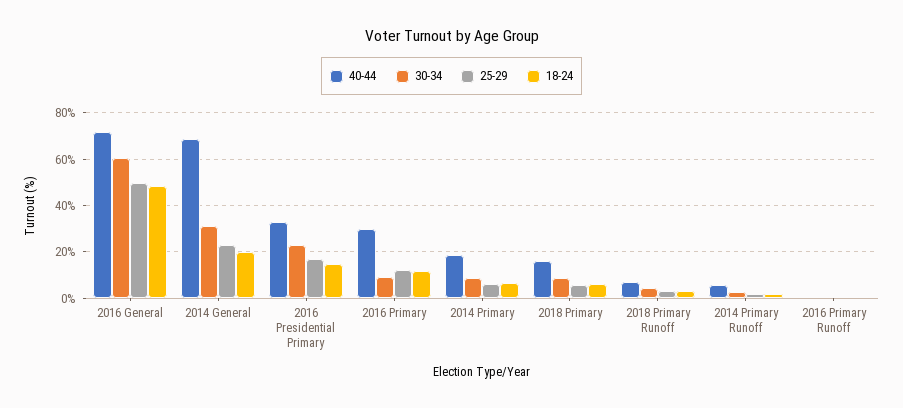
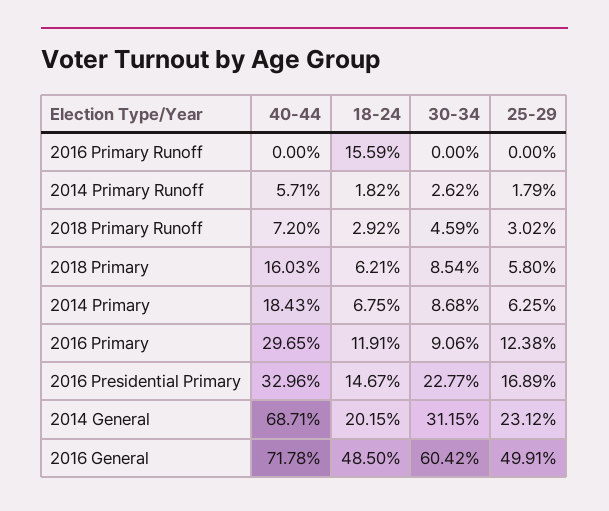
  {
    "40-44": {
      "2016 General": 71.78,
      "2014 General": 68.71,
      "2016 Presidential Primary": 32.96,
      "2016 Primary": 29.65,
      "2014 Primary": 18.43,
      "2018 Primary": 16.03,
      "2018 Primary Runoff": 7.2,
      "2014 Primary Runoff": 5.71,
      "2016 Primary Runoff": 0
    },
    "30-34": {
      "2016 General": 60.42,
      "2014 General": 31.15,
      "2016 Presidential Primary": 22.77,
      "2016 Primary": 9.06,
      "2014 Primary": 8.68,
      "2018 Primary": 8.54,
      "2018 Primary Runoff": 4.59,
      "2014 Primary Runoff": 2.62,
      "2016 Primary Runoff": 0
    },
    "25-29": {
      "2016 General": 49.91,
      "2014 General": 23.12,
      "2016 Presidential Primary": 16.89,
      "2016 Primary": 12.38,
      "2014 Primary": 6.25,
      "2018 Primary": 5.8,
      "2018 Primary Runoff": 3.02,
      "2014 Primary Runoff": 1.79,
      "2016 Primary Runoff": 0
    },
    "18-24": {
      "2016 General": 48.5,
      "2014 General": 20.15,
      "2016 Presidential Primary": 14.67,
      "2016 Primary": 11.91,
      "2014 Primary": 6.75,
      "2018 Primary": 6.21,
      "2018 Primary Runoff": 2.92,
      "2014 Primary Runoff": 1.82,
-     "2016 Primary Runoff": 0
+     "2016 Primary Runoff": 15.59
    }
  }

